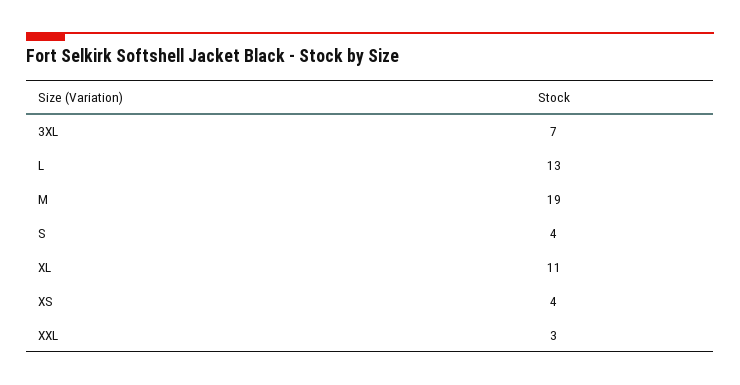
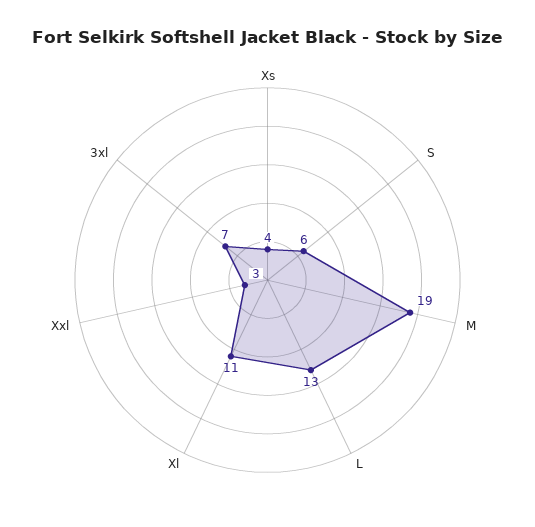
  {
    "3XL": 7,
    "L": 13,
    "M": 19,
-   "S": 4,
+   "S": 6,
    "XL": 11,
    "XS": 4,
    "XXL": 3
  }

